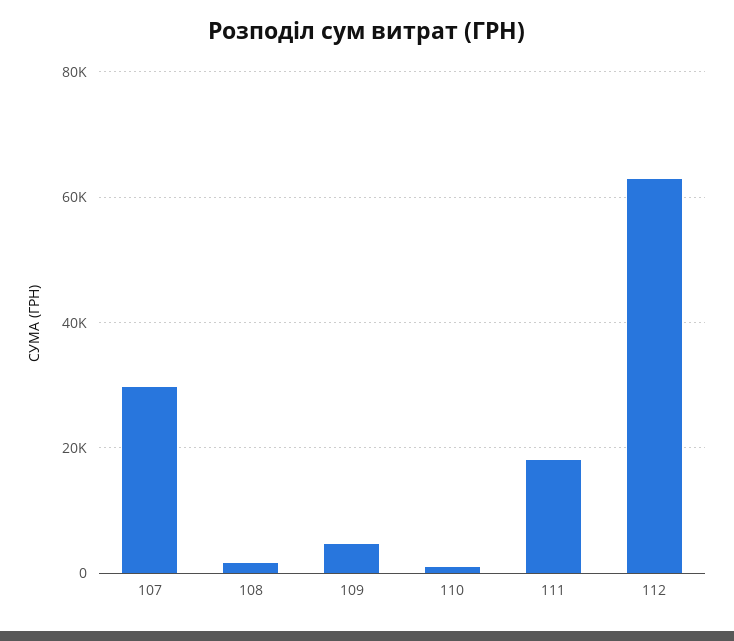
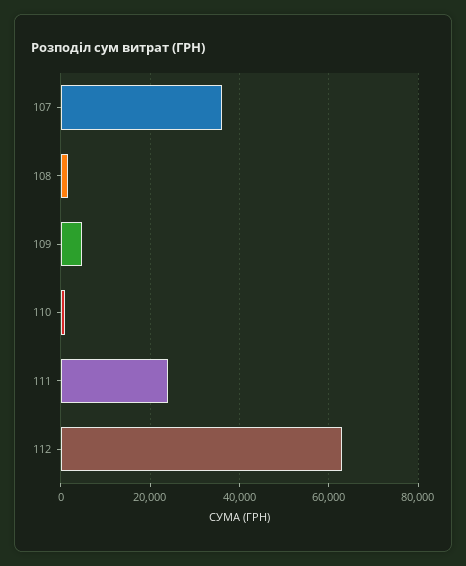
  {
-   "107": 30000,
+   "107": 36000,
    "108": 2000,
    "109": 4000,
    "110": 0,
-   "111": 18000,
+   "111": 24000,
    "112": 64000
  }

